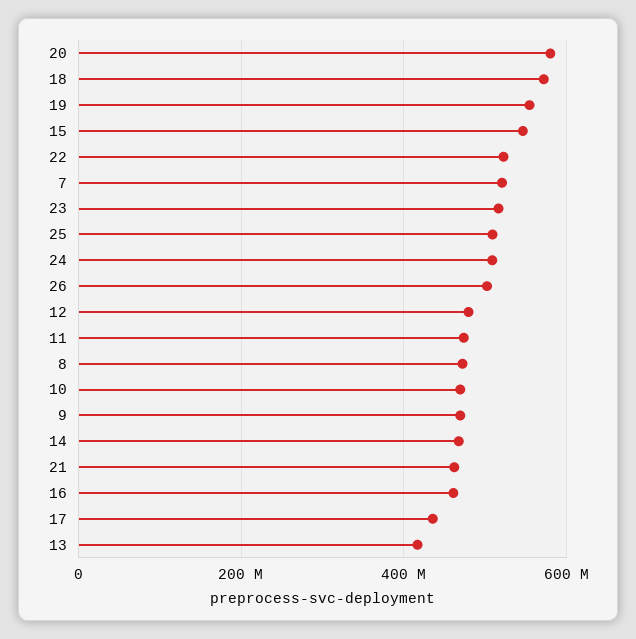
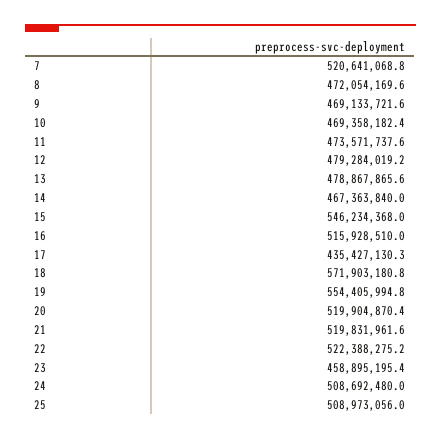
  {
-   "20": 580000000,
+   "20": 519904870.4,
    "18": 571903180.8,
    "19": 554405994.8,
    "15": 546234368,
    "22": 522388275.2,
    "7": 520641068.8,
-   "23": 520000000,
+   "23": 458895195.4,
    "25": 508973056,
    "24": 508692480,
-   "26": 500000000,
    "12": 479284019.2,
    "11": 473571737.6,
    "8": 472054169.6,
    "10": 469358182.4,
    "9": 469133721.6,
    "14": 467363840,
-   "21": 460000000,
+   "21": 519831961.6,
-   "16": 460000000,
+   "16": 515928510,
    "17": 435427130.3,
-   "13": 420000000
+   "13": 478867865.6
  }

